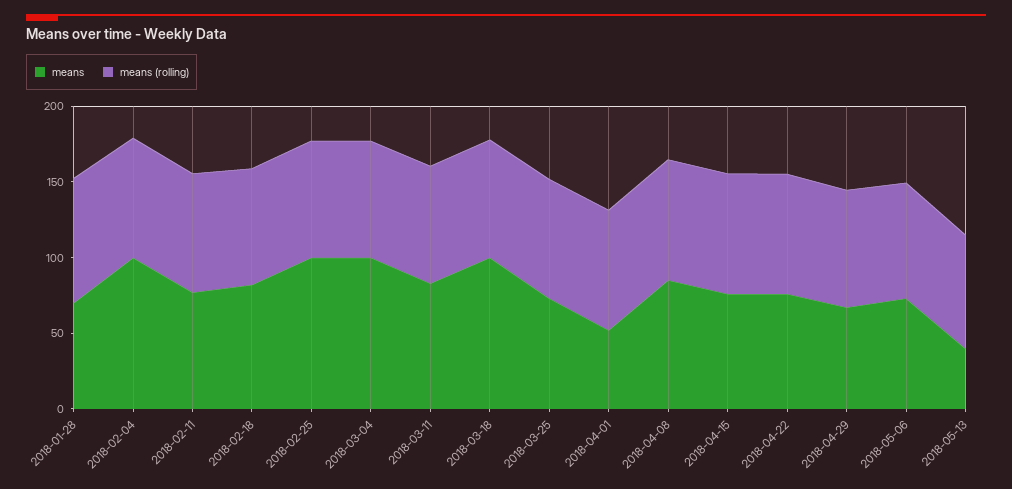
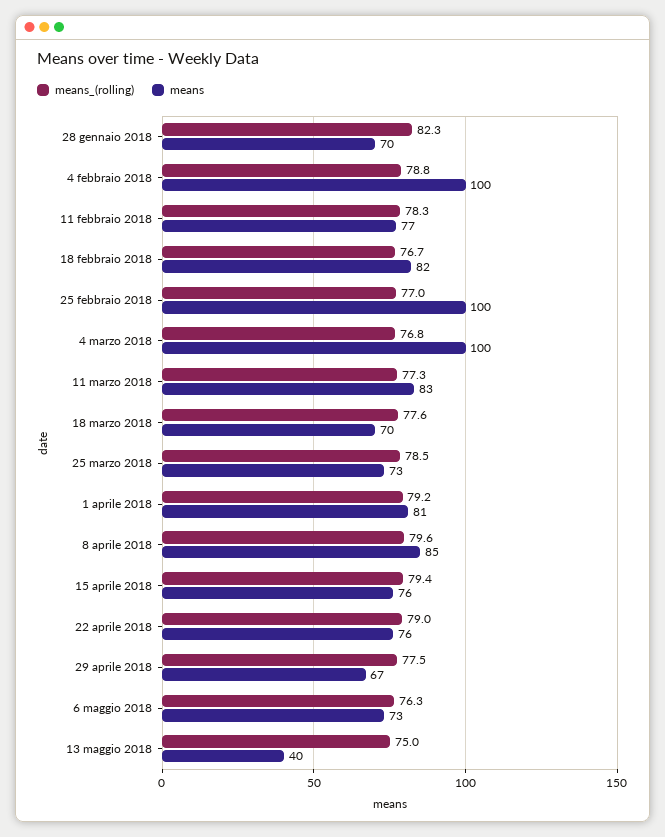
  {
    "means": {
      "2018-01-28": 70,
      "2018-02-04": 100,
      "2018-02-11": 77,
      "2018-02-18": 82,
      "2018-02-25": 100,
      "2018-03-04": 100,
      "2018-03-11": 83,
-     "2018-03-18": 100,
+     "2018-03-18": 70,
      "2018-03-25": 73,
-     "2018-04-01": 50,
+     "2018-04-01": 81,
      "2018-04-08": 85,
      "2018-04-15": 76,
      "2018-04-22": 76,
      "2018-04-29": 67,
      "2018-05-06": 73,
      "2018-05-13": 40
    },
    "means (rolling)": {
      "2018-01-28": 82.3,
      "2018-02-04": 78.8,
      "2018-02-11": 78.3,
      "2018-02-18": 76.7,
      "2018-02-25": 77,
      "2018-03-04": 76.8,
      "2018-03-11": 77.3,
      "2018-03-18": 77.6,
      "2018-03-25": 78.5,
      "2018-04-01": 79.2,
      "2018-04-08": 79.6,
      "2018-04-15": 79.4,
      "2018-04-22": 79,
      "2018-04-29": 77.5,
      "2018-05-06": 76.3,
      "2018-05-13": 75
    }
  }

